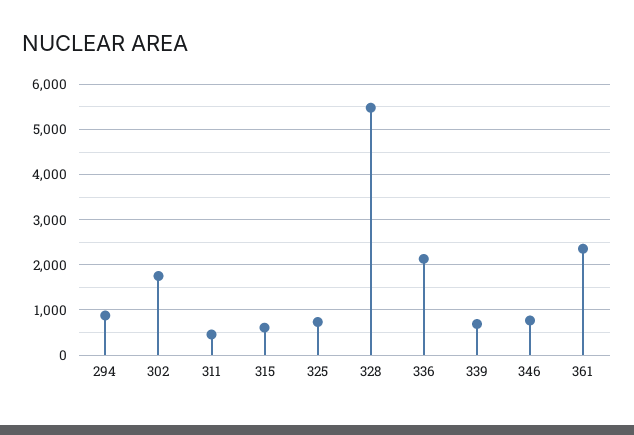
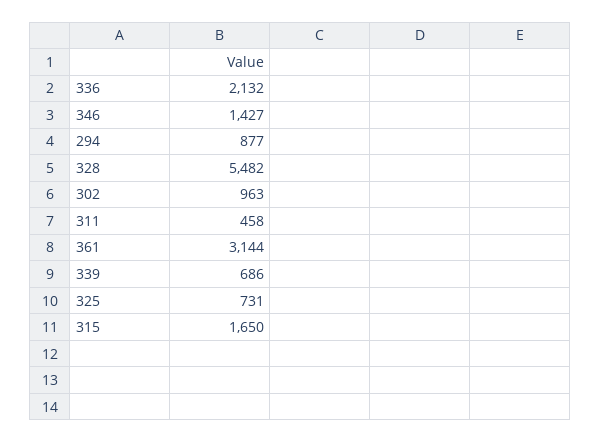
  {
    "294": 877,
-   "302": 1800,
+   "302": 963,
    "311": 458,
-   "315": 600,
+   "315": 1650,
    "325": 731,
    "328": 5482,
    "336": 2132,
    "339": 686,
-   "346": 800,
+   "346": 1427,
-   "361": 2400
+   "361": 3144
  }

